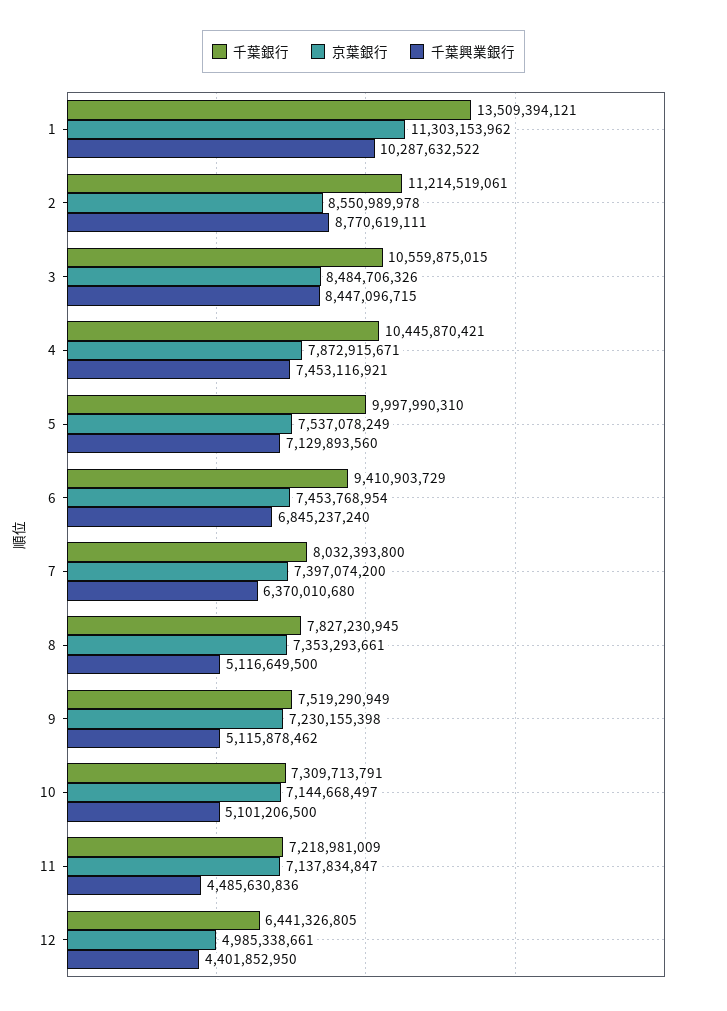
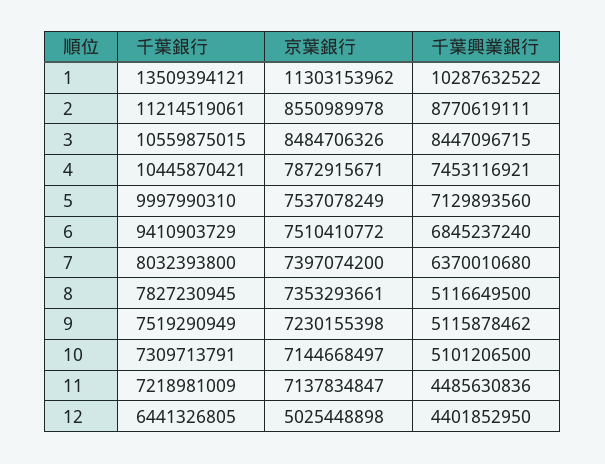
  {
    "千葉銀行": {
      "1": 13509394121,
      "2": 11214519061,
      "3": 10559875015,
      "4": 10445870421,
      "5": 9997990310,
      "6": 9410903729,
      "7": 8032393800,
      "8": 7827230945,
      "9": 7519290949,
      "10": 7309713791,
      "11": 7218981009,
      "12": 6441326805
    },
    "京葉銀行": {
      "1": 11303153962,
      "2": 8550989978,
      "3": 8484706326,
      "4": 7872915671,
      "5": 7537078249,
-     "6": 7453768954,
+     "6": 7510410772,
      "7": 7397074200,
      "8": 7353293661,
      "9": 7230155398,
      "10": 7144668497,
      "11": 7137834847,
-     "12": 4985338661
+     "12": 5025448898
    },
    "千葉興業銀行": {
      "1": 10287632522,
      "2": 8770619111,
      "3": 8447096715,
      "4": 7453116921,
      "5": 7129893560,
      "6": 6845237240,
      "7": 6370010680,
      "8": 5116649500,
      "9": 5115878462,
      "10": 5101206500,
      "11": 4485630836,
      "12": 4401852950
    }
  }

